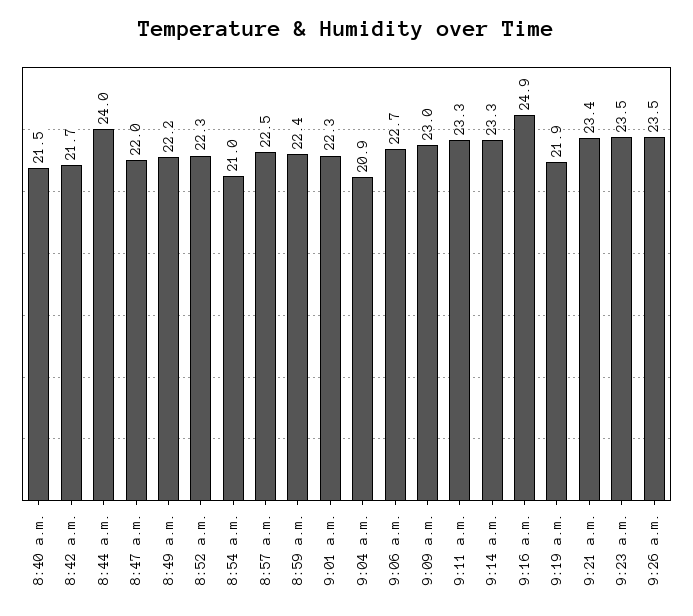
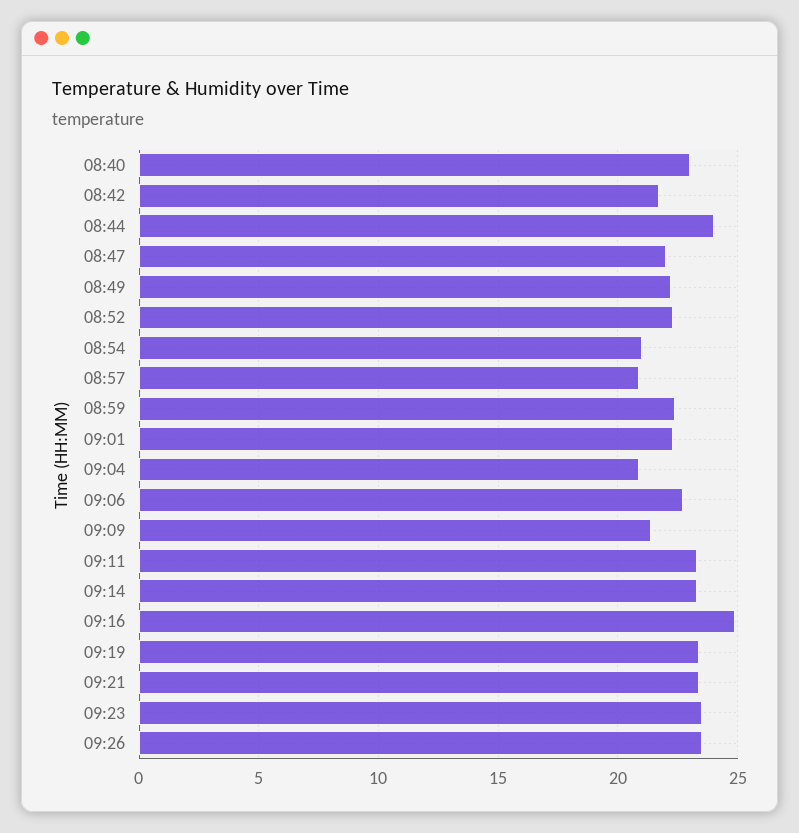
  {
-   "8:40 a.m.": 21.5,
+   "8:40 a.m.": 23,
    "8:42 a.m.": 21.7,
    "8:44 a.m.": 24,
    "8:47 a.m.": 22,
    "8:49 a.m.": 22.2,
    "8:52 a.m.": 22.3,
    "8:54 a.m.": 21,
-   "8:57 a.m.": 22.5,
+   "8:57 a.m.": 21,
    "8:59 a.m.": 22.4,
    "9:01 a.m.": 22.3,
    "9:04 a.m.": 20.9,
    "9:06 a.m.": 22.7,
-   "9:09 a.m.": 23,
+   "9:09 a.m.": 21.5,
    "9:11 a.m.": 23.3,
    "9:14 a.m.": 23.3,
    "9:16 a.m.": 24.9,
-   "9:19 a.m.": 21.9,
+   "9:19 a.m.": 23.5,
    "9:21 a.m.": 23.4,
    "9:23 a.m.": 23.5,
    "9:26 a.m.": 23.5
  }

